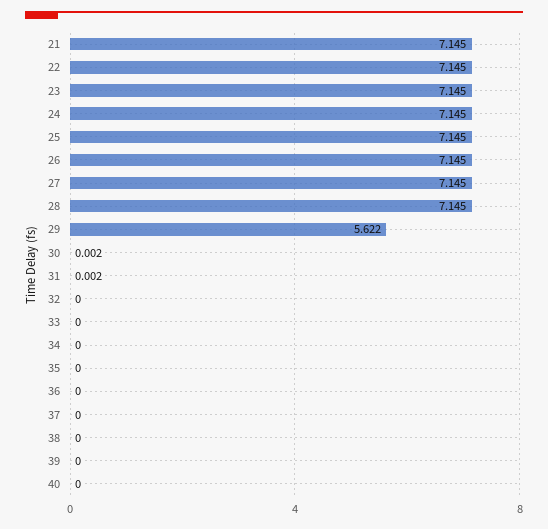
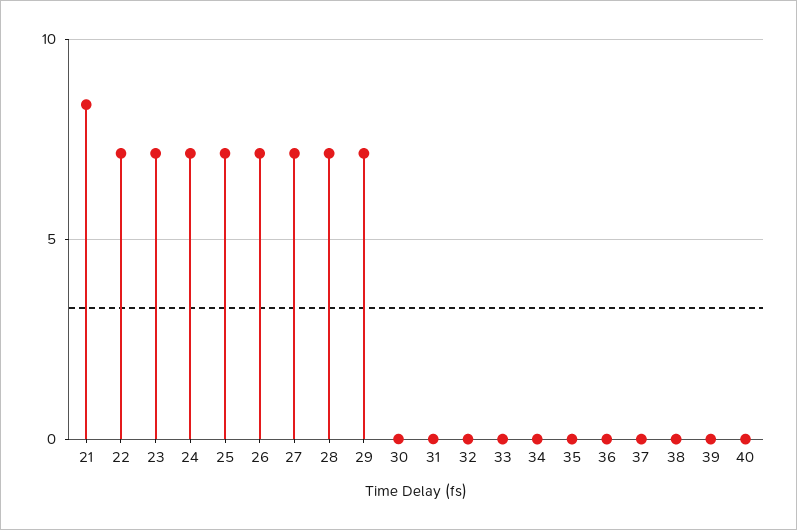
  {
-   "21": 7.145,
+   "21": 8.5,
    "22": 7.145,
    "23": 7.145,
    "24": 7.145,
    "25": 7.145,
    "26": 7.145,
    "27": 7.145,
    "28": 7.145,
-   "29": 5.622,
+   "29": 7,
    "30": 0.002,
    "31": 0.002,
    "32": 0,
    "33": 0,
    "34": 0,
    "35": 0,
    "36": 0,
    "37": 0,
    "38": 0,
    "39": 0,
    "40": 0
  }

